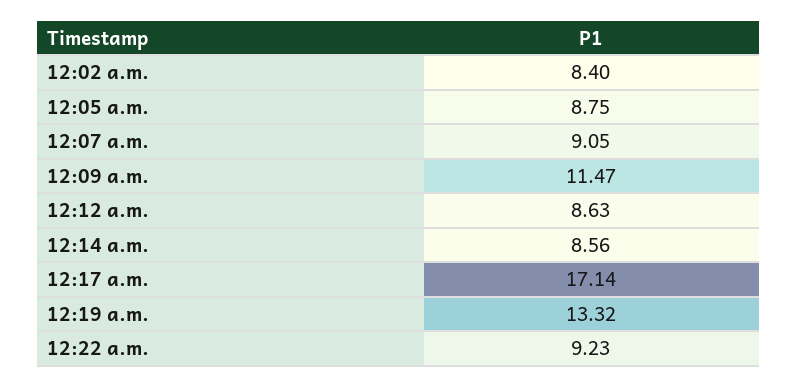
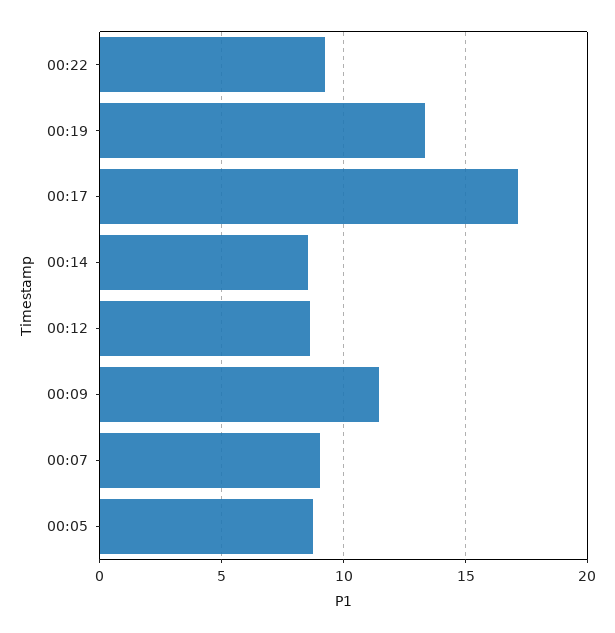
  {
-   "12:02 a.m.": 8.4,
    "12:05 a.m.": 8.75,
    "12:07 a.m.": 9.05,
    "12:09 a.m.": 11.47,
    "12:12 a.m.": 8.63,
    "12:14 a.m.": 8.56,
    "12:17 a.m.": 17.14,
    "12:19 a.m.": 13.32,
    "12:22 a.m.": 9.23
  }

